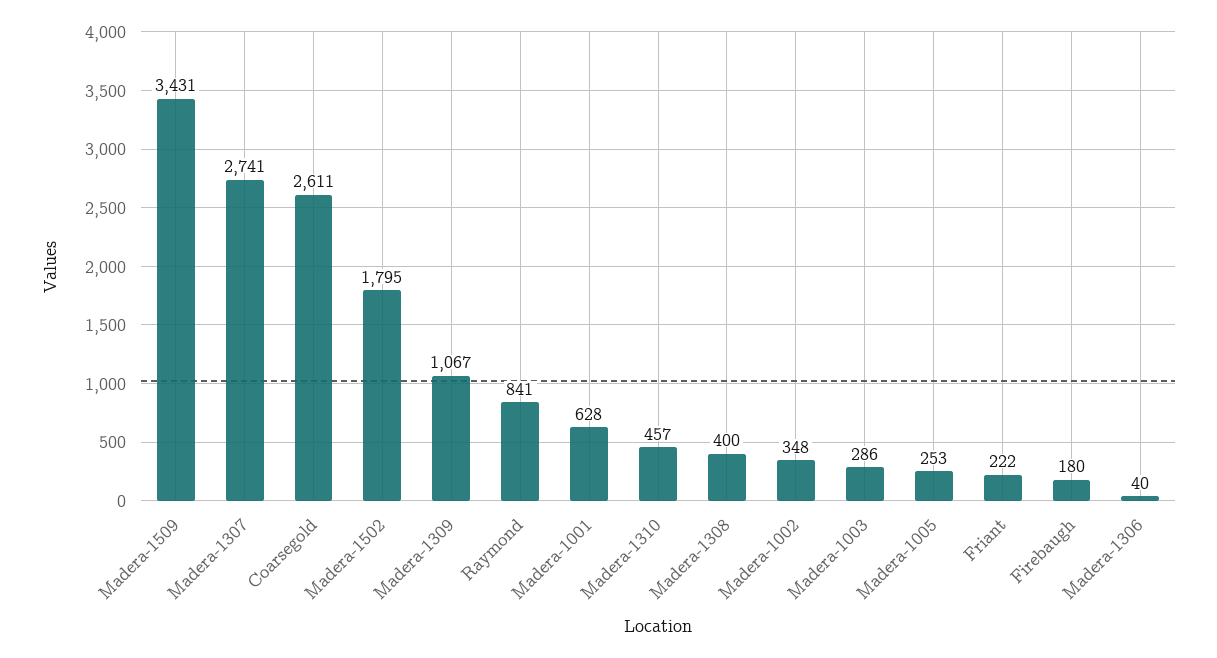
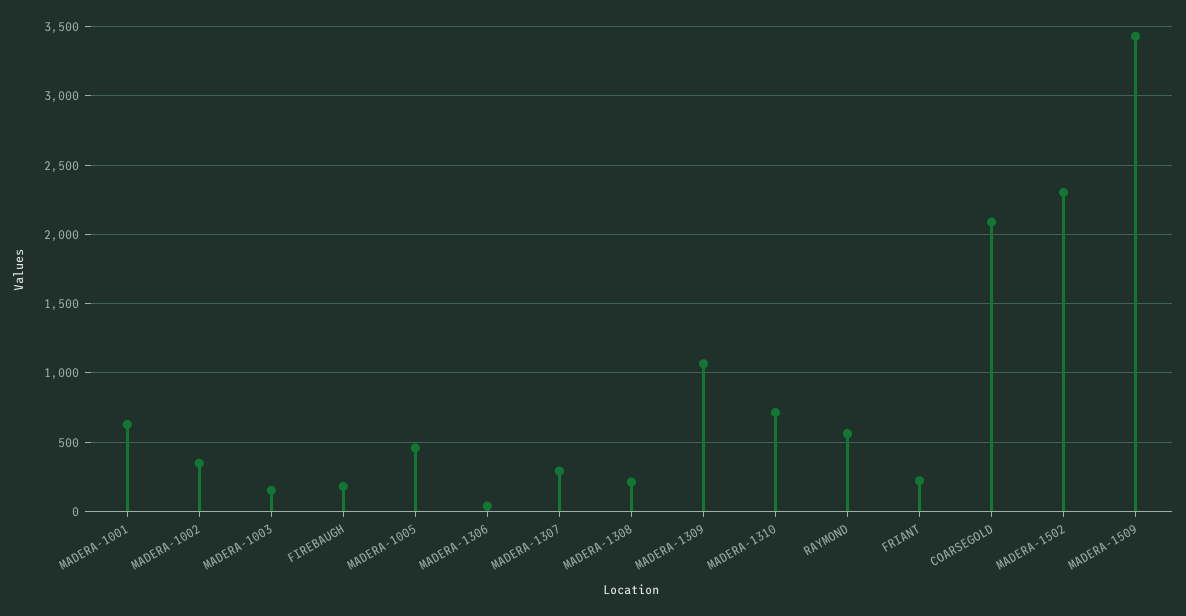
  {
    "Madera-1509": 3431,
-   "Madera-1307": 2741,
+   "Madera-1307": 300,
-   "Coarsegold": 2611,
+   "Coarsegold": 2100,
-   "Madera-1502": 1795,
+   "Madera-1502": 2300,
    "Madera-1309": 1067,
-   "Raymond": 841,
+   "Raymond": 550,
    "Madera-1001": 628,
-   "Madera-1310": 457,
+   "Madera-1310": 700,
-   "Madera-1308": 400,
+   "Madera-1308": 200,
    "Madera-1002": 348,
-   "Madera-1003": 286,
+   "Madera-1003": 150,
-   "Madera-1005": 253,
+   "Madera-1005": 450,
    "Friant": 222,
    "Firebaugh": 180,
    "Madera-1306": 40
  }

